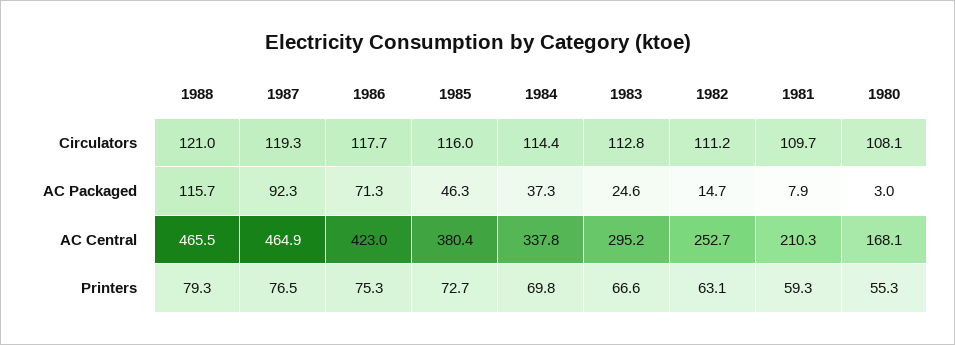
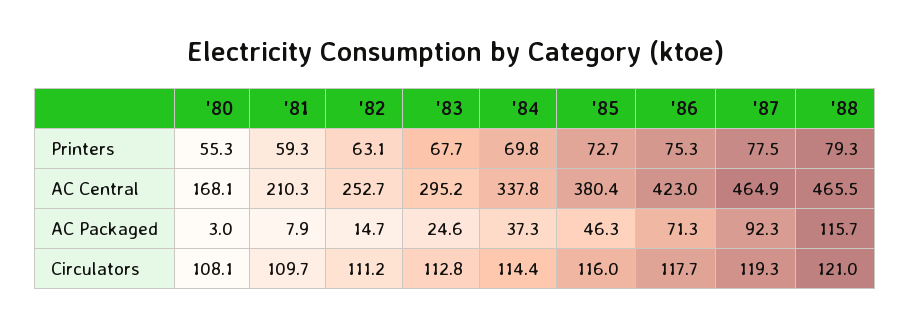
  {
    "1988": {
      "Circulators": 121,
      "AC Packaged": 115.7,
      "AC Central": 465.5,
      "Printers": 79.3
    },
    "1987": {
      "Circulators": 119.3,
      "AC Packaged": 92.3,
      "AC Central": 464.9,
-     "Printers": 76.5
+     "Printers": 77.5
    },
    "1986": {
      "Circulators": 117.7,
      "AC Packaged": 71.3,
      "AC Central": 423,
      "Printers": 75.3
    },
    "1985": {
      "Circulators": 116,
      "AC Packaged": 46.3,
      "AC Central": 380.4,
      "Printers": 72.7
    },
    "1984": {
      "Circulators": 114.4,
      "AC Packaged": 37.3,
      "AC Central": 337.8,
      "Printers": 69.8
    },
    "1983": {
      "Circulators": 112.8,
      "AC Packaged": 24.6,
      "AC Central": 295.2,
-     "Printers": 66.6
+     "Printers": 67.7
    },
    "1982": {
      "Circulators": 111.2,
      "AC Packaged": 14.7,
      "AC Central": 252.7,
      "Printers": 63.1
    },
    "1981": {
      "Circulators": 109.7,
      "AC Packaged": 7.9,
      "AC Central": 210.3,
      "Printers": 59.3
    },
    "1980": {
      "Circulators": 108.1,
      "AC Packaged": 3,
      "AC Central": 168.1,
      "Printers": 55.3
    }
  }

